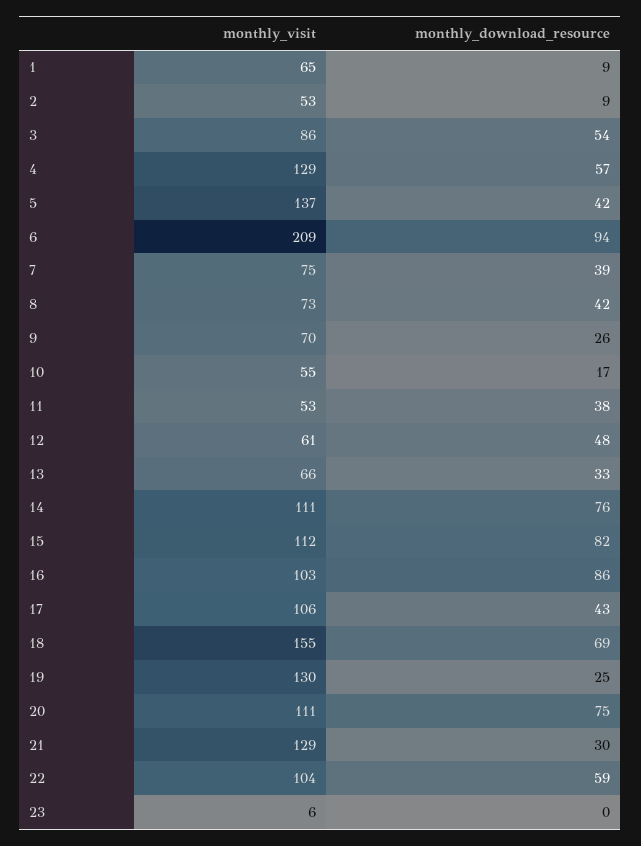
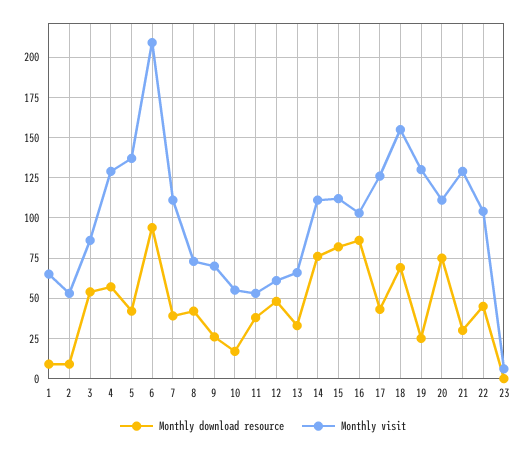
  {
    "monthly_visit": {
      "1": 65,
      "2": 53,
      "3": 86,
      "4": 129,
      "5": 137,
      "6": 209,
-     "7": 75,
+     "7": 110,
      "8": 73,
      "9": 70,
      "10": 55,
      "11": 53,
      "12": 61,
      "13": 66,
      "14": 111,
      "15": 112,
      "16": 103,
-     "17": 106,
+     "17": 125,
      "18": 155,
      "19": 130,
      "20": 111,
      "21": 129,
      "22": 104,
      "23": 6
    },
    "monthly_download_resource": {
      "1": 9,
      "2": 9,
      "3": 54,
      "4": 57,
      "5": 42,
      "6": 94,
      "7": 39,
      "8": 42,
      "9": 26,
      "10": 17,
      "11": 38,
      "12": 48,
      "13": 33,
      "14": 76,
      "15": 82,
      "16": 86,
      "17": 43,
      "18": 69,
      "19": 25,
      "20": 75,
      "21": 30,
-     "22": 59,
+     "22": 45,
      "23": 0
    }
  }

